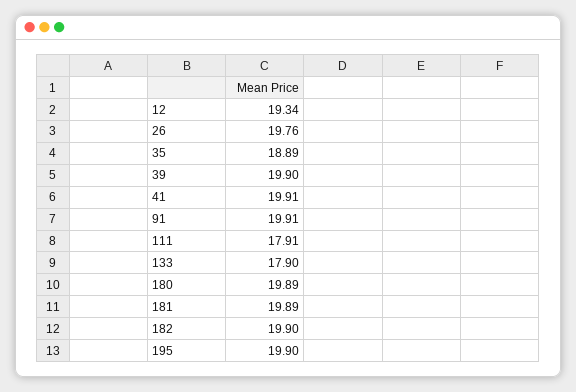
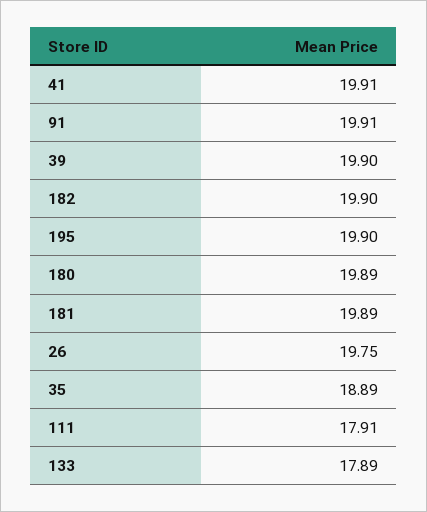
  {
-   "12": 19.34,
-   "26": 19.76,
+   "26": 19.75,
    "35": 18.89,
    "39": 19.9,
    "41": 19.91,
    "91": 19.91,
    "111": 17.91,
-   "133": 17.9,
+   "133": 17.89,
    "180": 19.89,
    "181": 19.89,
    "182": 19.9,
    "195": 19.9
  }

